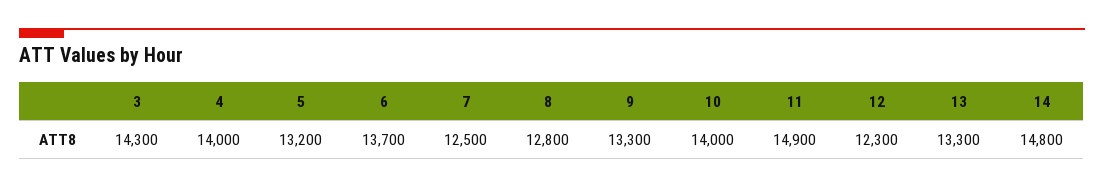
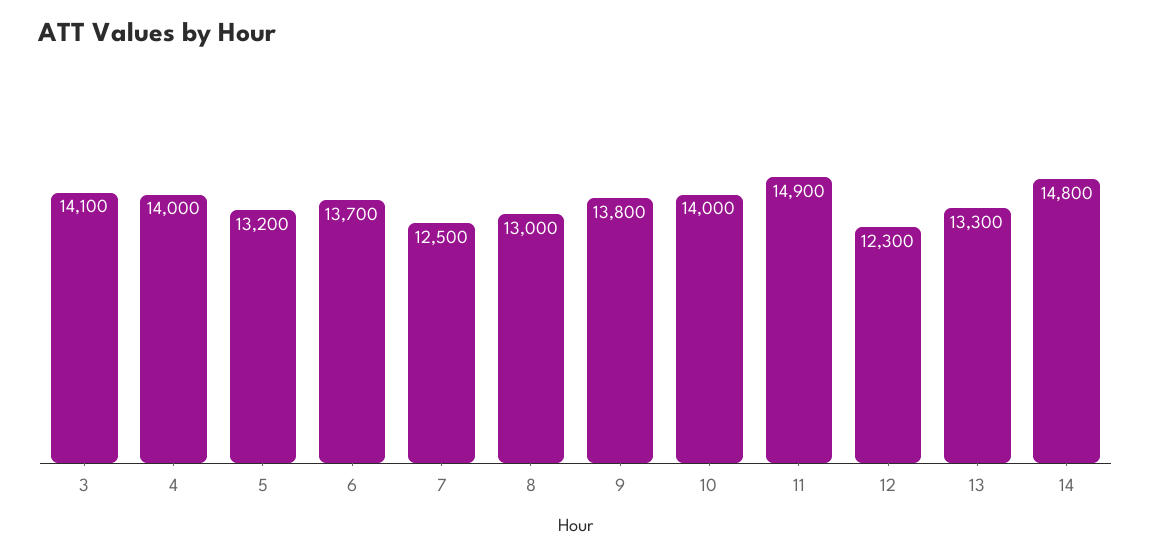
  {
-   "3": 14300,
+   "3": 14100,
    "4": 14000,
    "5": 13200,
    "6": 13700,
    "7": 12500,
-   "8": 12800,
+   "8": 13000,
-   "9": 13300,
+   "9": 13800,
    "10": 14000,
    "11": 14900,
    "12": 12300,
    "13": 13300,
    "14": 14800
  }

